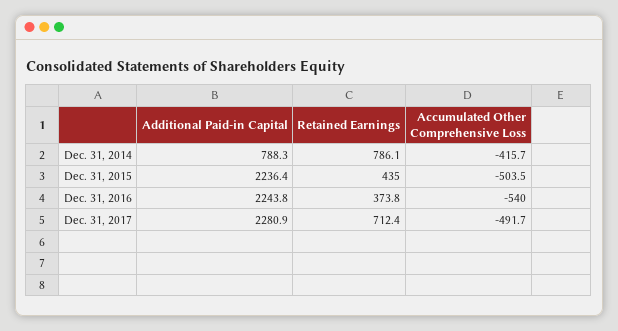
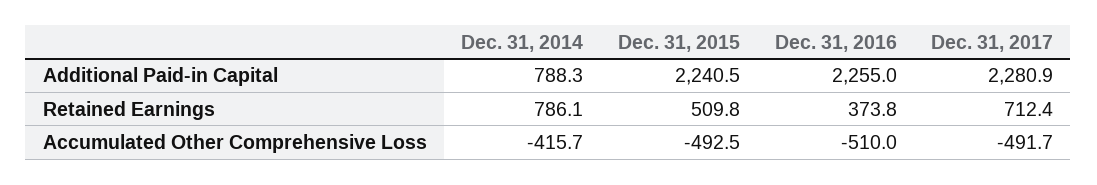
  {
    "Additional Paid-in Capital": {
      "Dec. 31, 2014": 788.3,
-     "Dec. 31, 2015": 2236.4,
+     "Dec. 31, 2015": 2240.5,
-     "Dec. 31, 2016": 2243.8,
+     "Dec. 31, 2016": 2255,
      "Dec. 31, 2017": 2280.9
    },
    "Retained Earnings": {
      "Dec. 31, 2014": 786.1,
-     "Dec. 31, 2015": 435,
+     "Dec. 31, 2015": 509.8,
      "Dec. 31, 2016": 373.8,
      "Dec. 31, 2017": 712.4
    },
    "Accumulated Other Comprehensive Loss": {
      "Dec. 31, 2014": -415.7,
-     "Dec. 31, 2015": -503.5,
+     "Dec. 31, 2015": -492.5,
-     "Dec. 31, 2016": -540,
+     "Dec. 31, 2016": -510,
      "Dec. 31, 2017": -491.7
    }
  }

